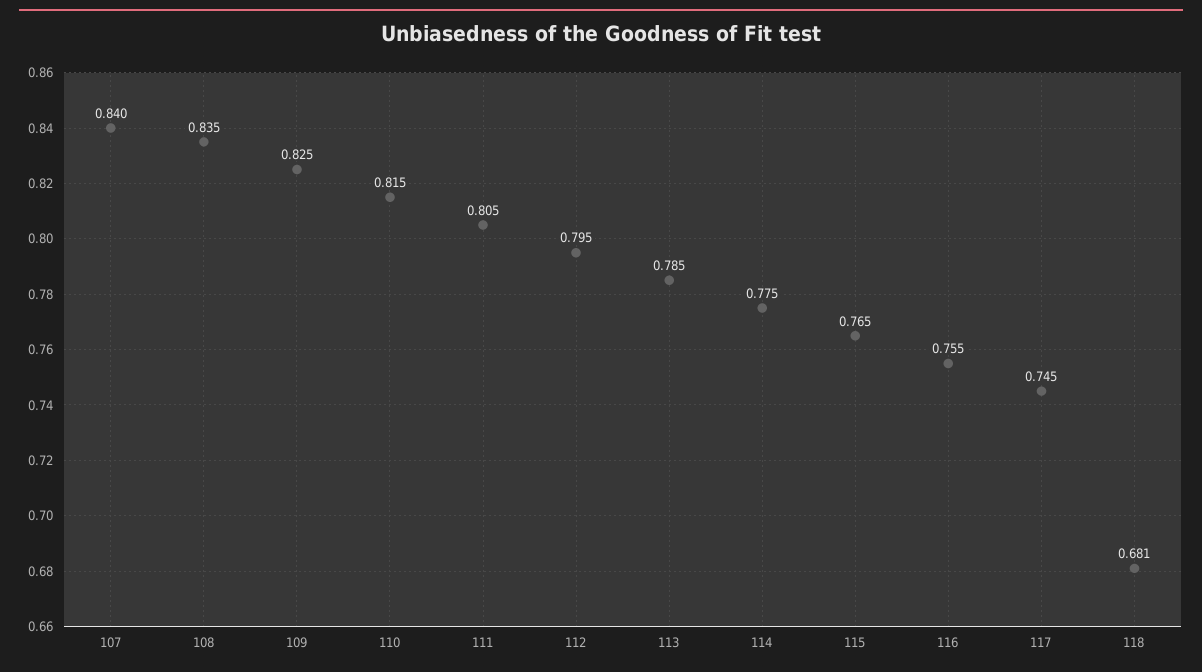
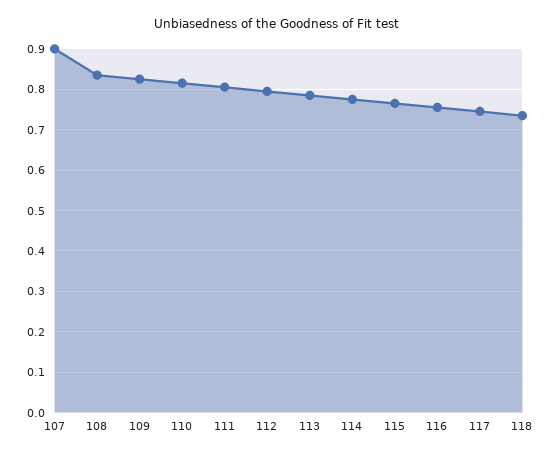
  {
-   "107": 0.84,
+   "107": 0.9,
    "108": 0.835,
    "109": 0.825,
    "110": 0.815,
    "111": 0.805,
    "112": 0.795,
    "113": 0.785,
    "114": 0.775,
    "115": 0.765,
    "116": 0.755,
    "117": 0.745,
-   "118": 0.681
+   "118": 0.74
  }

